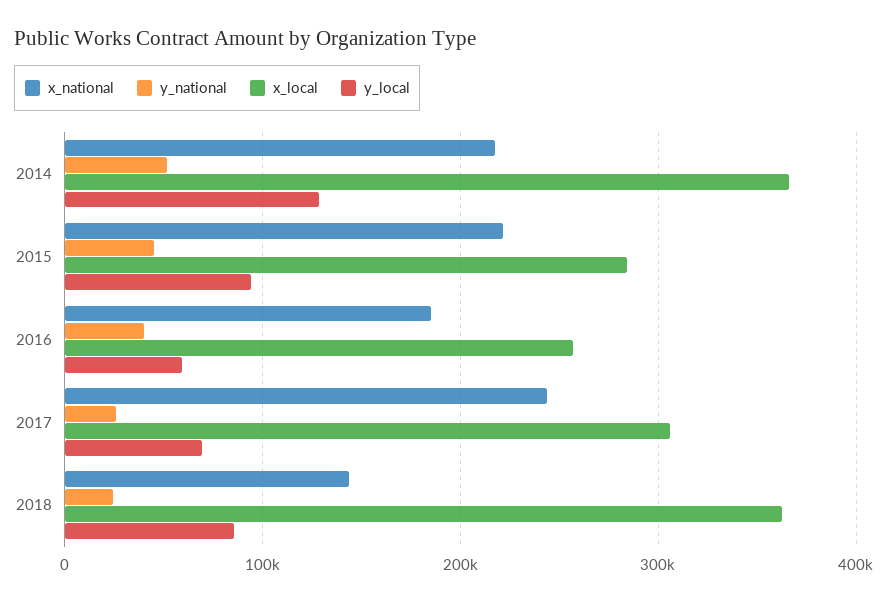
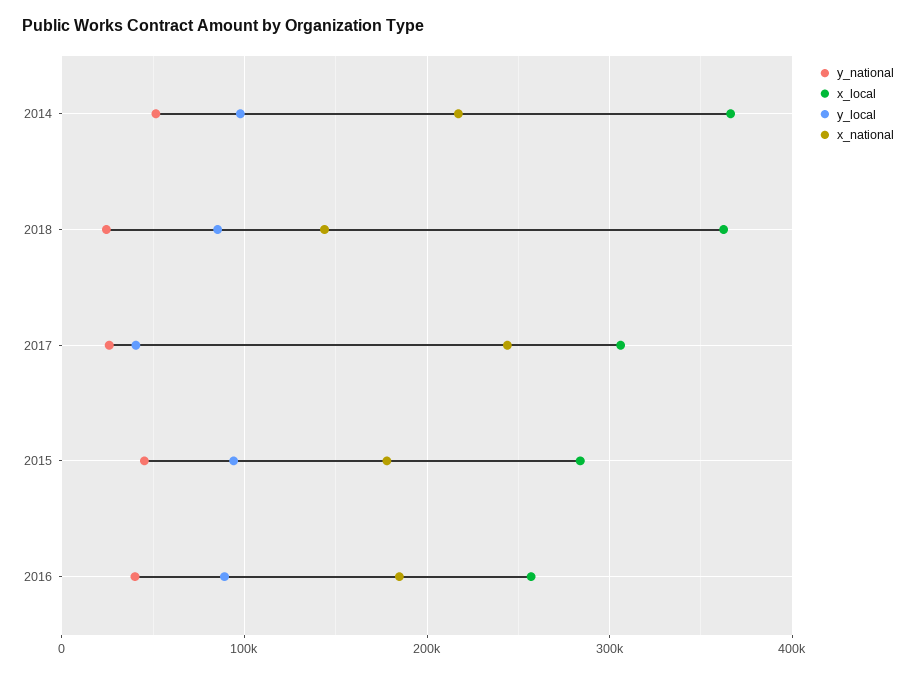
  {
    "x_national": {
      "2014": 220000,
-     "2015": 220000,
+     "2015": 180000,
      "2016": 180000,
      "2017": 240000,
      "2018": 140000
    },
    "y_national": {
      "2014": 50000,
      "2015": 50000,
      "2016": 40000,
      "2017": 30000,
      "2018": 20000
    },
    "x_local": {
      "2014": 370000,
      "2015": 280000,
      "2016": 260000,
      "2017": 310000,
      "2018": 360000
    },
    "y_local": {
-     "2014": 130000,
+     "2014": 100000,
      "2015": 90000,
-     "2016": 60000,
+     "2016": 90000,
-     "2017": 70000,
+     "2017": 40000,
      "2018": 90000
    }
  }

